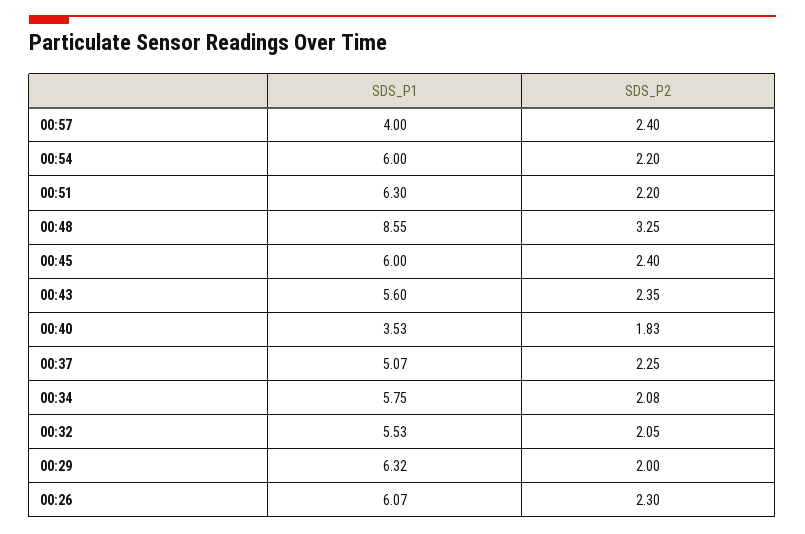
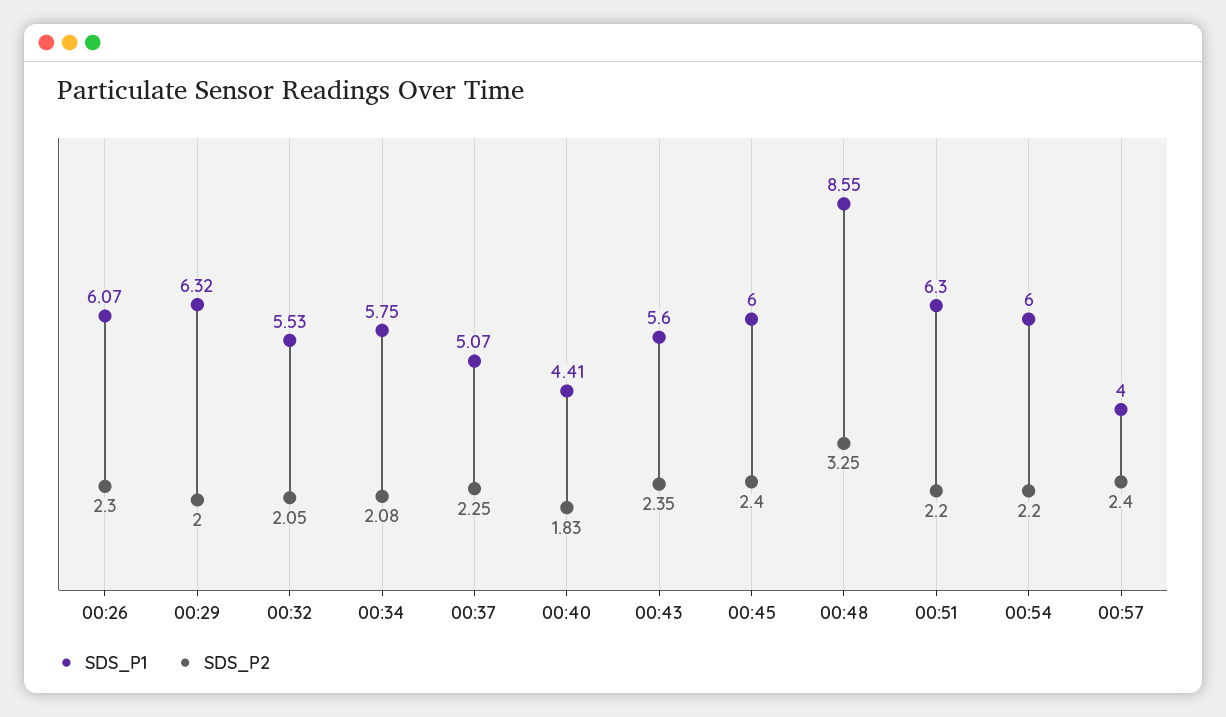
  {
    "SDS_P1": {
      "00:57": 4,
      "00:54": 6,
      "00:51": 6.3,
      "00:48": 8.55,
      "00:45": 6,
      "00:43": 5.6,
-     "00:40": 3.53,
+     "00:40": 4.41,
      "00:37": 5.07,
      "00:34": 5.75,
      "00:32": 5.53,
      "00:29": 6.32,
      "00:26": 6.07
    },
    "SDS_P2": {
      "00:57": 2.4,
      "00:54": 2.2,
      "00:51": 2.2,
      "00:48": 3.25,
      "00:45": 2.4,
      "00:43": 2.35,
      "00:40": 1.83,
      "00:37": 2.25,
      "00:34": 2.08,
      "00:32": 2.05,
      "00:29": 2,
      "00:26": 2.3
    }
  }

